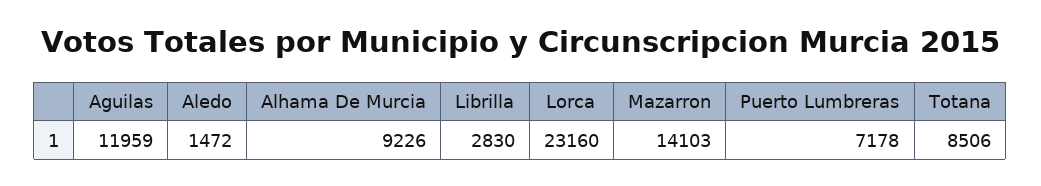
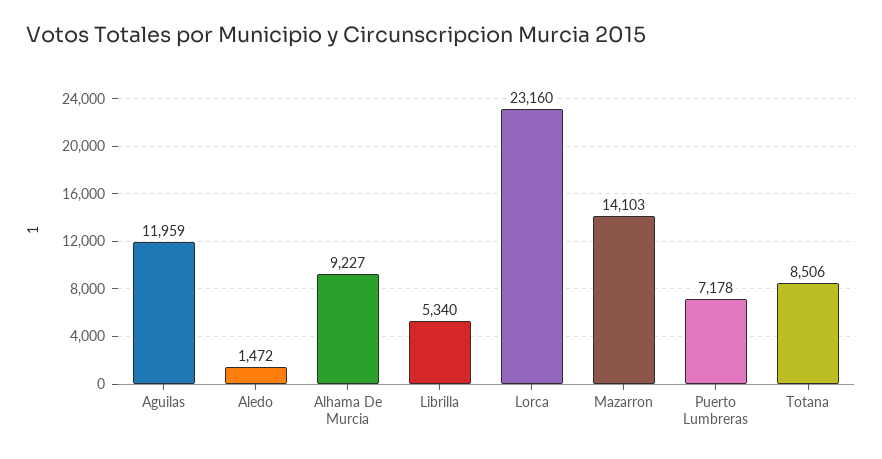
  {
    "Aguilas": 11959,
    "Aledo": 1472,
-   "Alhama De Murcia": 9226,
+   "Alhama De Murcia": 9227,
-   "Librilla": 2830,
+   "Librilla": 5340,
    "Lorca": 23160,
    "Mazarron": 14103,
    "Puerto Lumbreras": 7178,
    "Totana": 8506
  }

